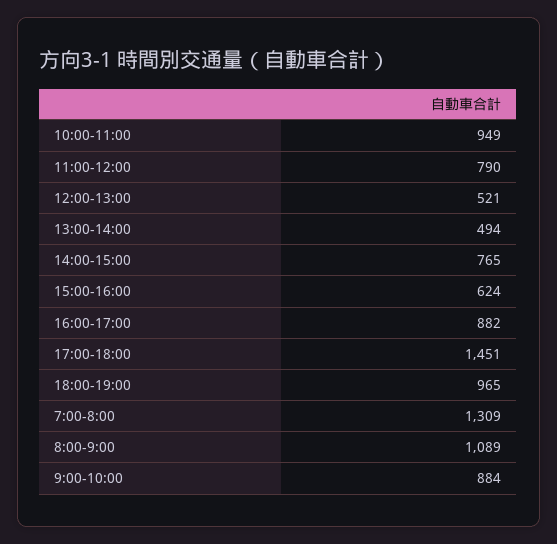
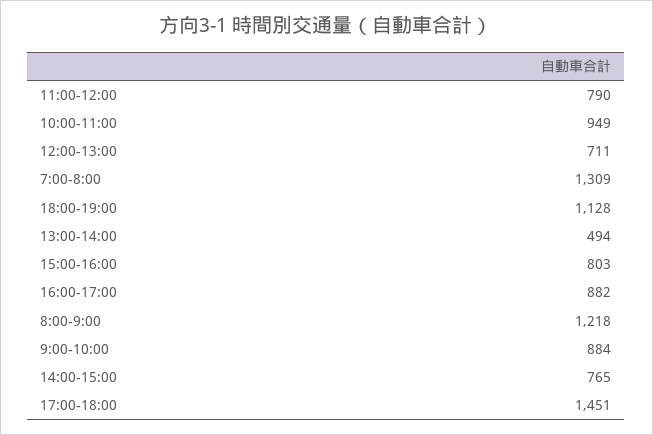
  {
    "10:00-11:00": 949,
    "11:00-12:00": 790,
-   "12:00-13:00": 521,
+   "12:00-13:00": 711,
    "13:00-14:00": 494,
    "14:00-15:00": 765,
-   "15:00-16:00": 624,
+   "15:00-16:00": 803,
    "16:00-17:00": 882,
    "17:00-18:00": 1451,
-   "18:00-19:00": 965,
+   "18:00-19:00": 1128,
    "7:00-8:00": 1309,
-   "8:00-9:00": 1089,
+   "8:00-9:00": 1218,
    "9:00-10:00": 884
  }

